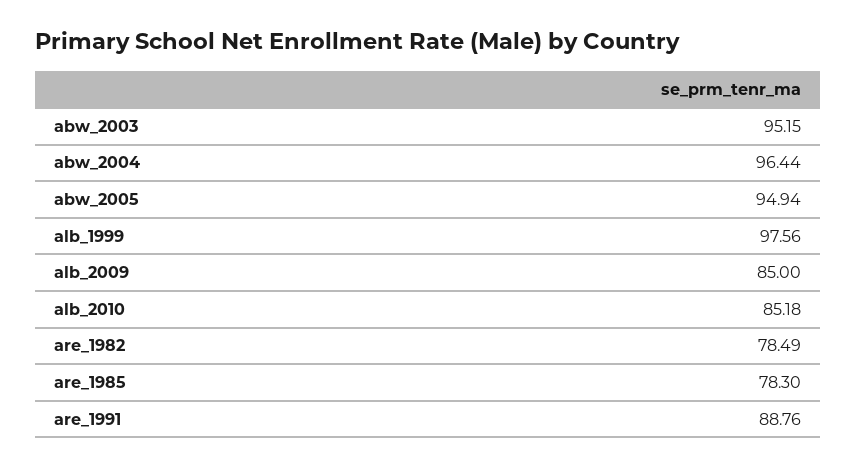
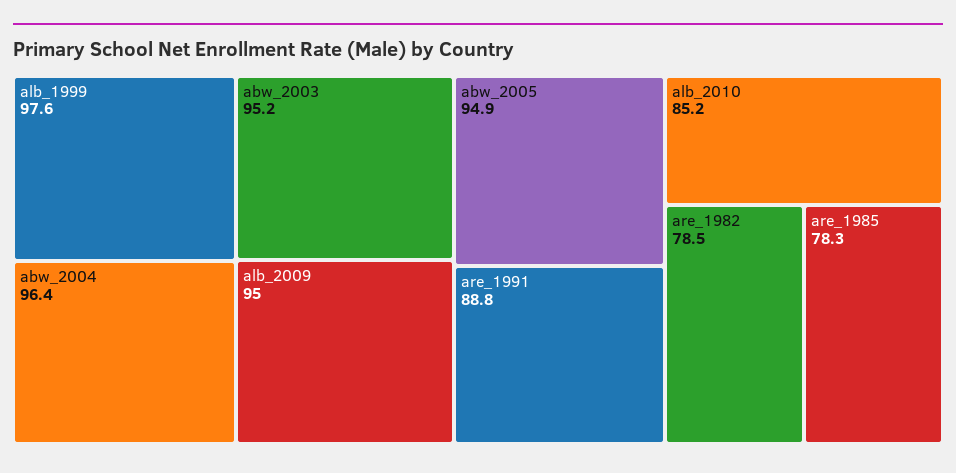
  {
    "abw_2003": 95.15,
    "abw_2004": 96.44,
    "abw_2005": 94.94,
    "alb_1999": 97.56,
-   "alb_2009": 85,
+   "alb_2009": 95,
    "alb_2010": 85.18,
    "are_1982": 78.49,
    "are_1985": 78.3,
    "are_1991": 88.76
  }

